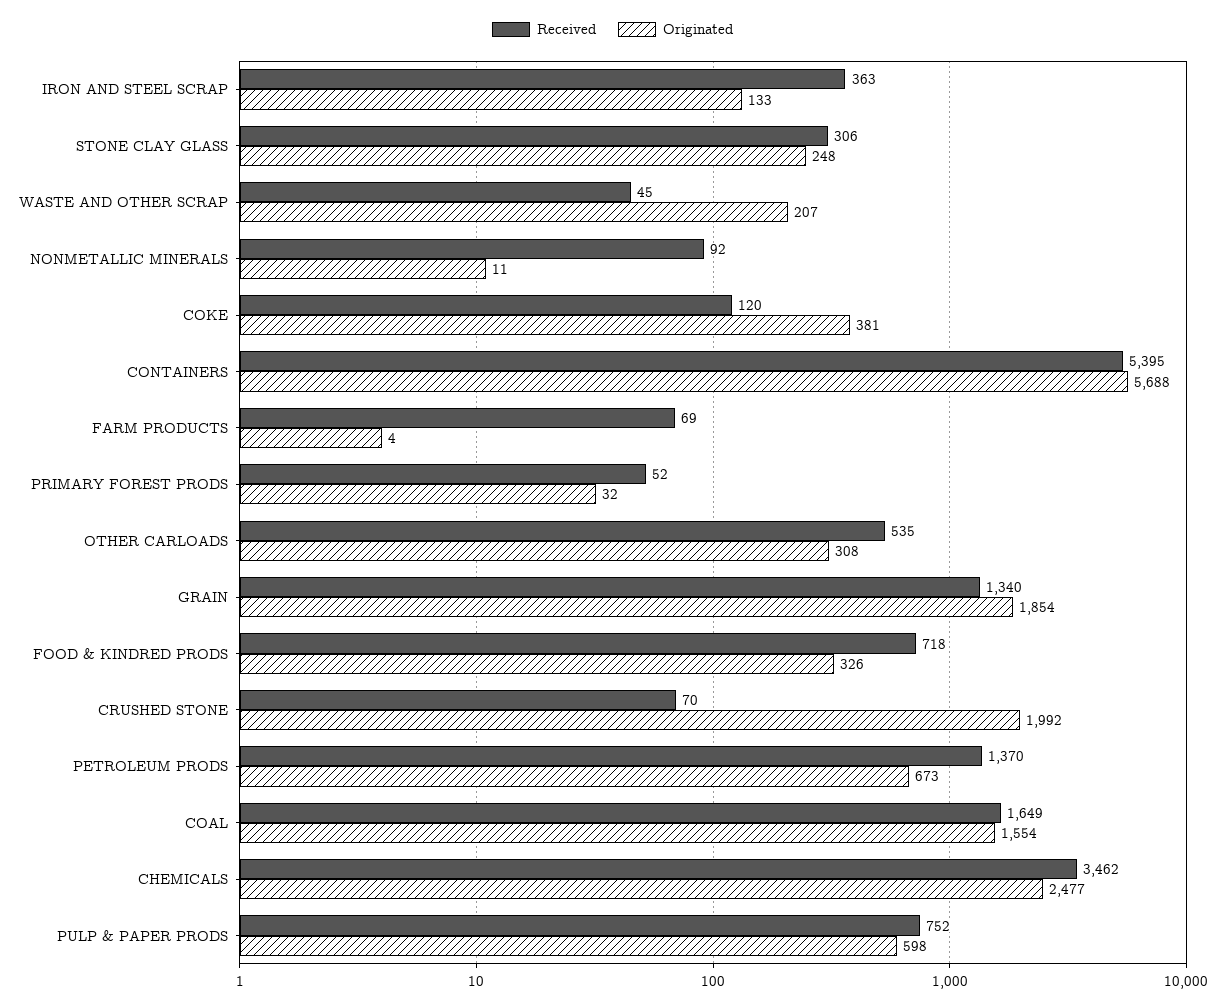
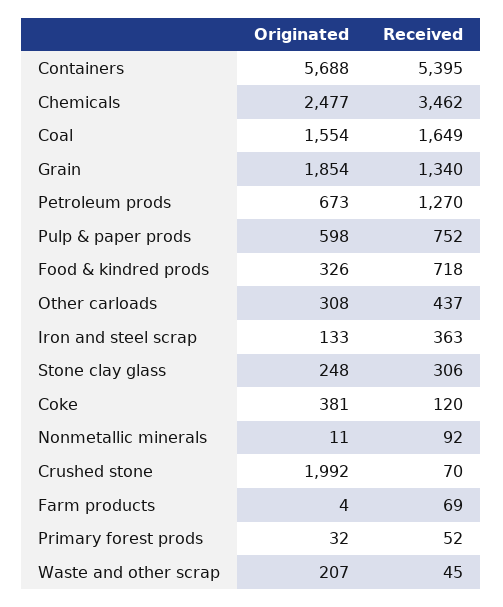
  {
    "Received": {
      "IRON AND STEEL SCRAP": 363,
      "STONE CLAY GLASS": 306,
      "WASTE AND OTHER SCRAP": 45,
      "NONMETALLIC MINERALS": 92,
      "COKE": 120,
      "CONTAINERS": 5395,
      "FARM PRODUCTS": 69,
      "PRIMARY FOREST PRODS": 52,
-     "OTHER CARLOADS": 535,
+     "OTHER CARLOADS": 437,
      "GRAIN": 1340,
      "FOOD & KINDRED PRODS": 718,
      "CRUSHED STONE": 70,
-     "PETROLEUM PRODS": 1370,
+     "PETROLEUM PRODS": 1270,
      "COAL": 1649,
      "CHEMICALS": 3462,
      "PULP & PAPER PRODS": 752
    },
    "Originated": {
      "IRON AND STEEL SCRAP": 133,
      "STONE CLAY GLASS": 248,
      "WASTE AND OTHER SCRAP": 207,
      "NONMETALLIC MINERALS": 11,
      "COKE": 381,
      "CONTAINERS": 5688,
      "FARM PRODUCTS": 4,
      "PRIMARY FOREST PRODS": 32,
      "OTHER CARLOADS": 308,
      "GRAIN": 1854,
      "FOOD & KINDRED PRODS": 326,
      "CRUSHED STONE": 1992,
      "PETROLEUM PRODS": 673,
      "COAL": 1554,
      "CHEMICALS": 2477,
      "PULP & PAPER PRODS": 598
    }
  }

